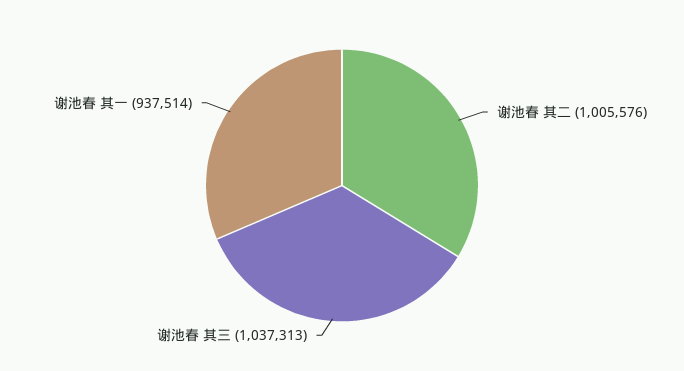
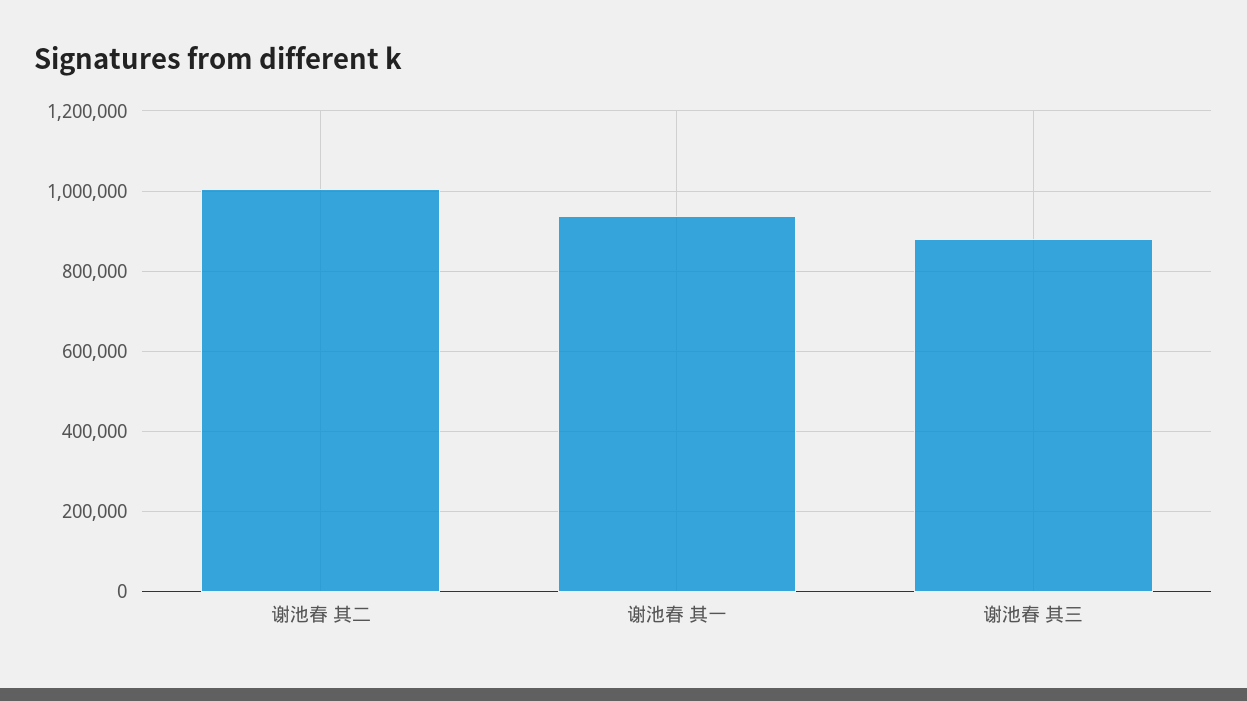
  {
    "谢池春 其二": 1005576,
-   "谢池春 其三": 1037313,
+   "谢池春 其三": 880000,
    "谢池春 其一": 937514
  }

